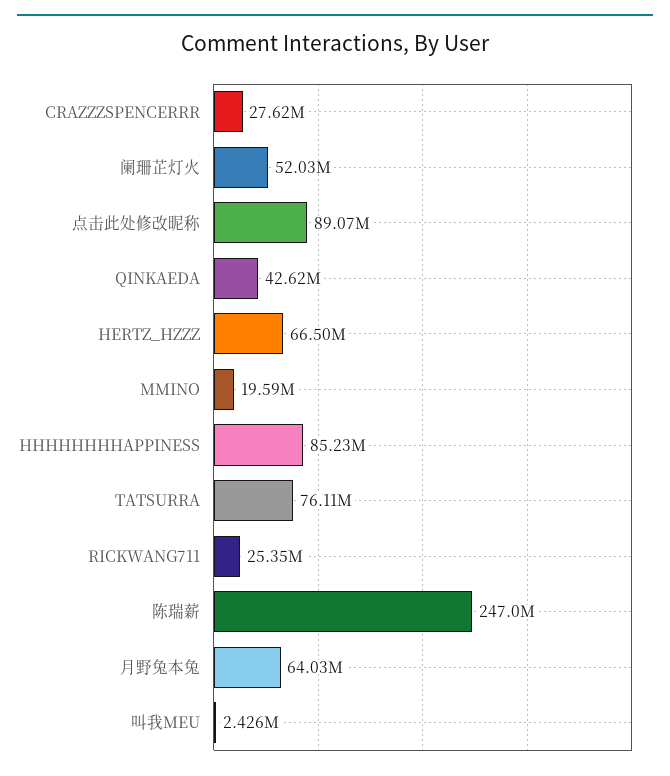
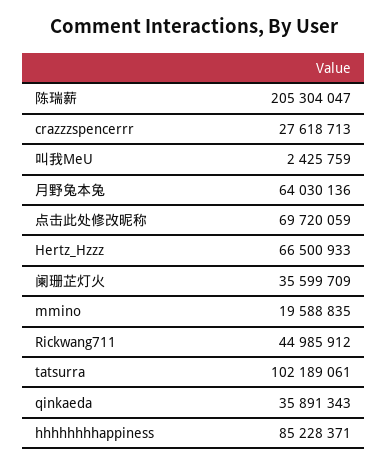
  {
    "CRAZZZSPENCERRR": 27618713,
-   "阑珊芷灯火": 52030000,
+   "阑珊芷灯火": 35599709,
-   "点击此处修改昵称": 89070000,
+   "点击此处修改昵称": 69720059,
-   "QINKAEDA": 42620000,
+   "QINKAEDA": 35891343,
    "HERTZ_HZZZ": 66500933,
    "MMINO": 19588835,
    "HHHHHHHHAPPINESS": 85228371,
-   "TATSURRA": 76110000,
+   "TATSURRA": 102189061,
-   "RICKWANG711": 25350000,
+   "RICKWANG711": 44985912,
-   "陈瑞薪": 247000000,
+   "陈瑞薪": 205304047,
    "月野兔本兔": 64030136,
    "叫我MEU": 2425759
  }

